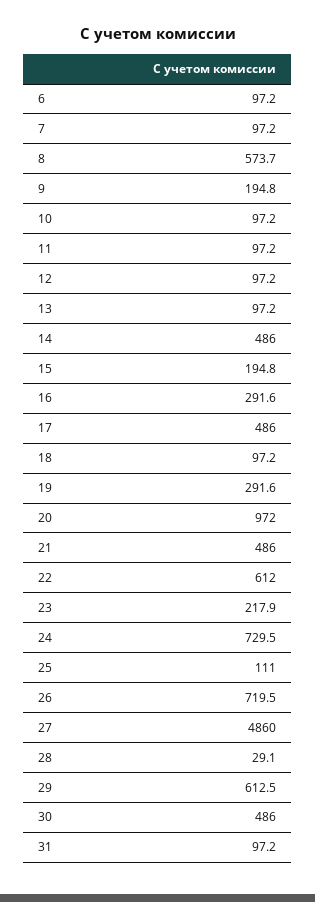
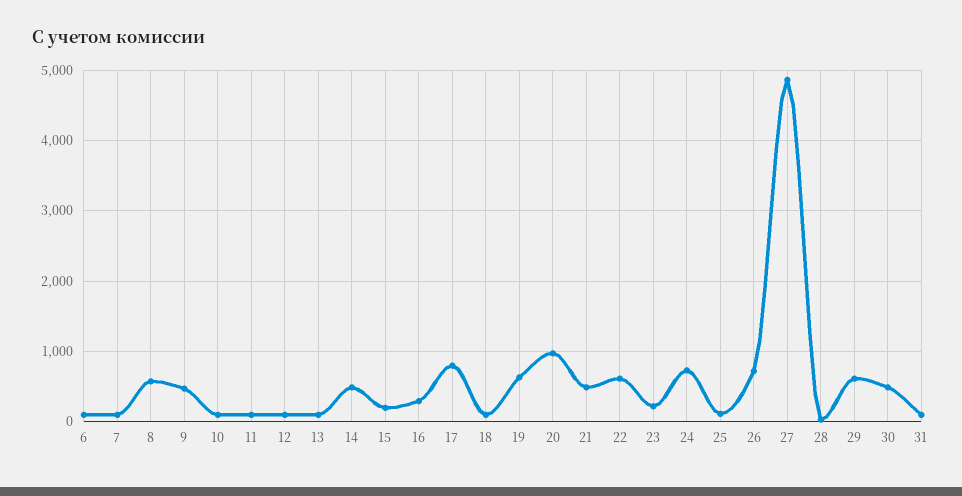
  {
    "6": 97.2,
    "7": 97.2,
    "8": 573.7,
-   "9": 194.8,
+   "9": 500,
    "10": 97.2,
    "11": 97.2,
    "12": 97.2,
    "13": 97.2,
    "14": 486,
    "15": 194.8,
    "16": 291.6,
-   "17": 486,
+   "17": 800,
    "18": 97.2,
-   "19": 291.6,
+   "19": 600,
    "20": 972,
    "21": 486,
    "22": 612,
    "23": 217.9,
    "24": 729.5,
    "25": 111,
    "26": 719.5,
    "27": 4860,
    "28": 29.1,
    "29": 612.5,
    "30": 486,
    "31": 97.2
  }

